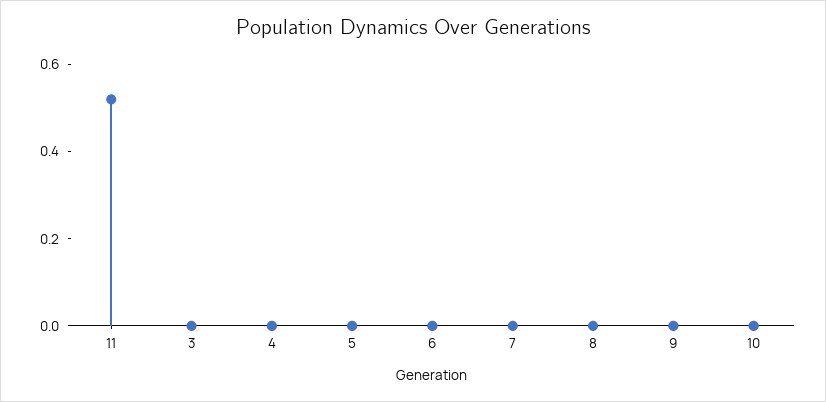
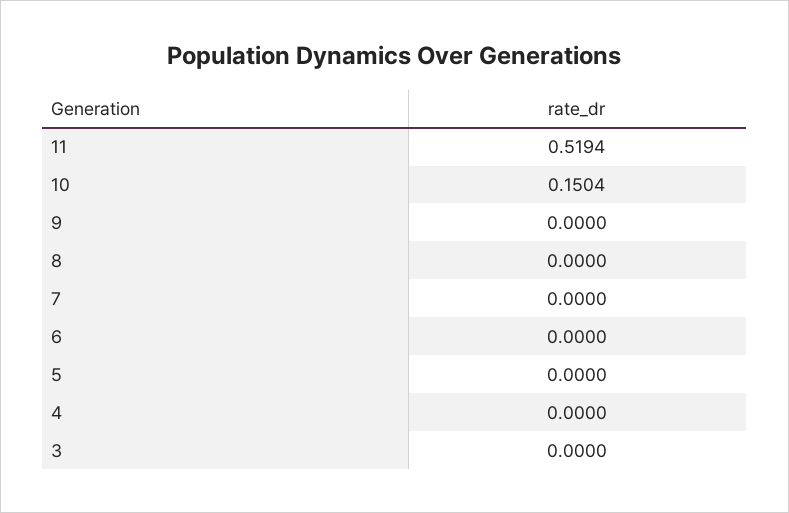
  {
    "11": 0.5194,
    "3": 0,
    "4": 0,
    "5": 0,
    "6": 0,
    "7": 0,
    "8": 0,
    "9": 0,
-   "10": 0
+   "10": 0.1504
  }

